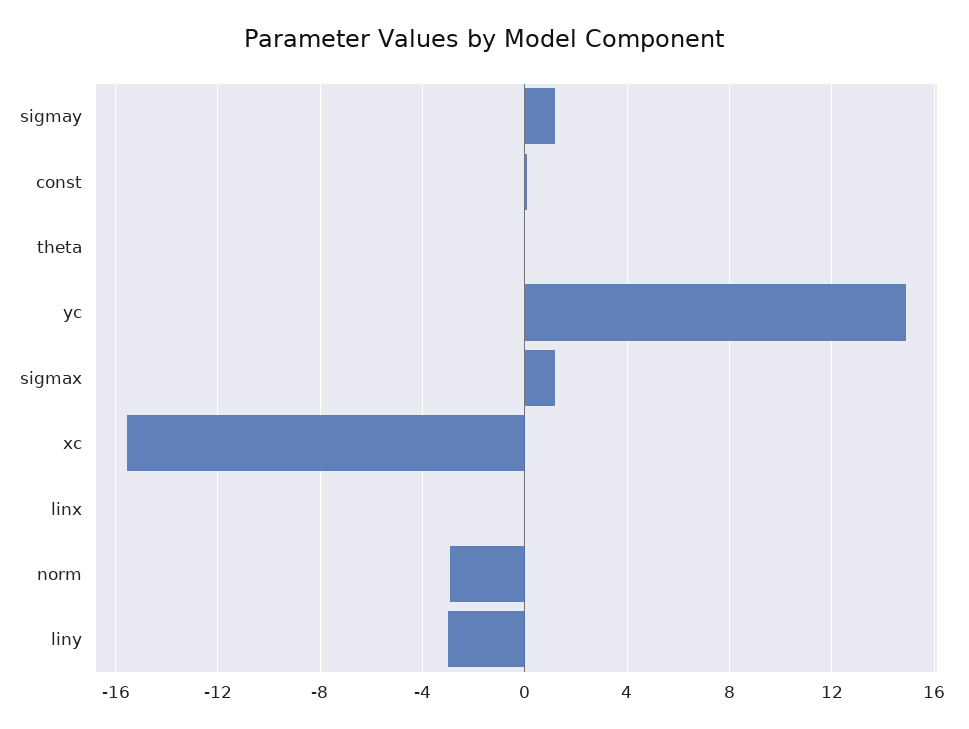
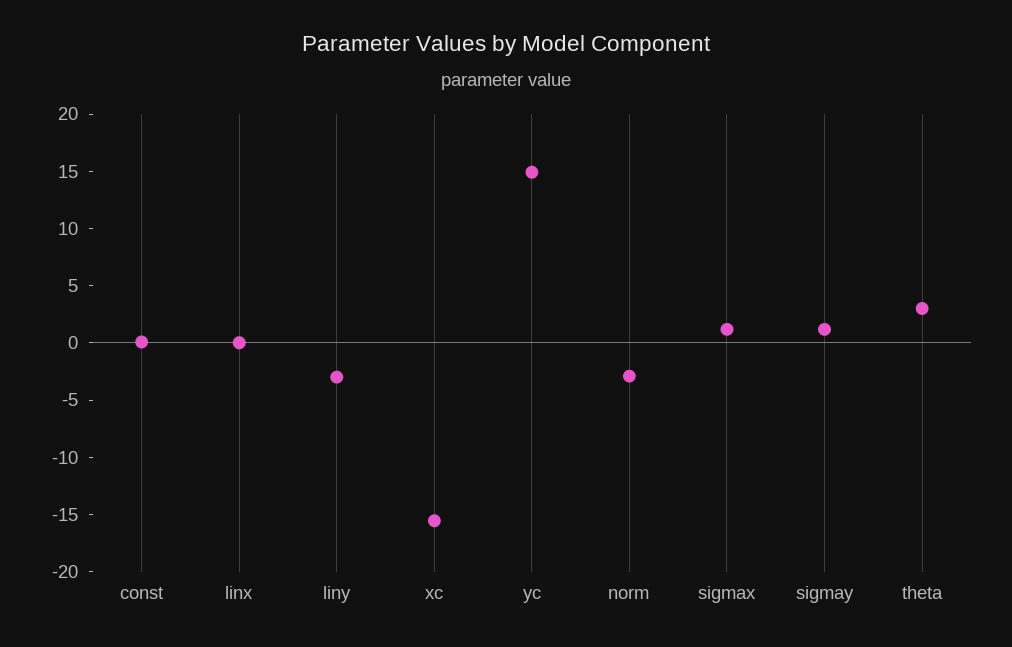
  {
    "sigmay": 1,
    "const": 0,
-   "theta": 0,
+   "theta": 3,
    "yc": 15,
    "sigmax": 1,
    "xc": -15.5,
    "linx": 0,
    "norm": -3,
    "liny": -3
  }

